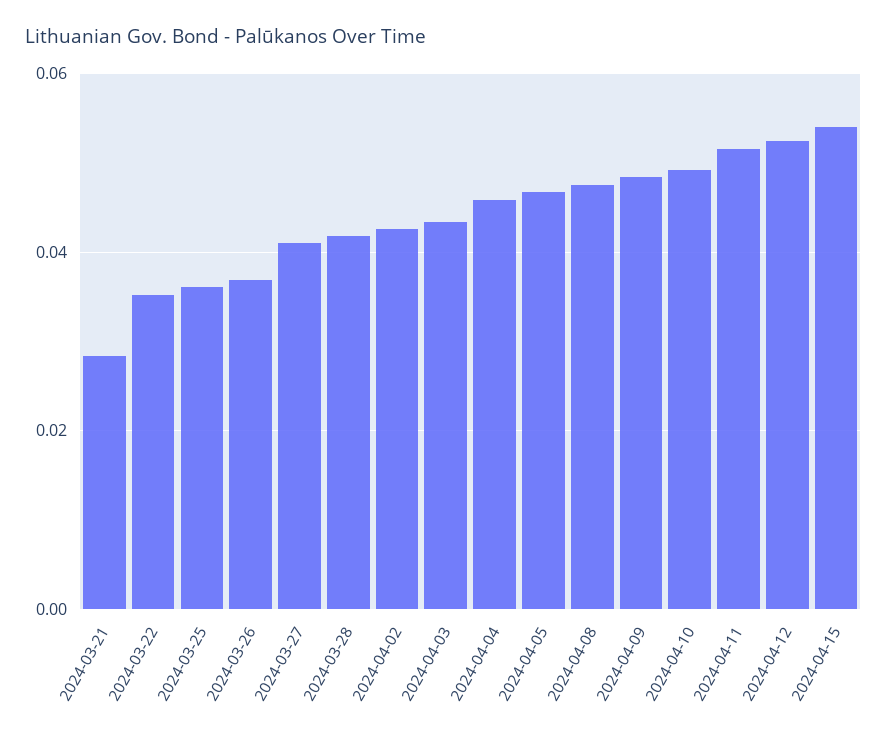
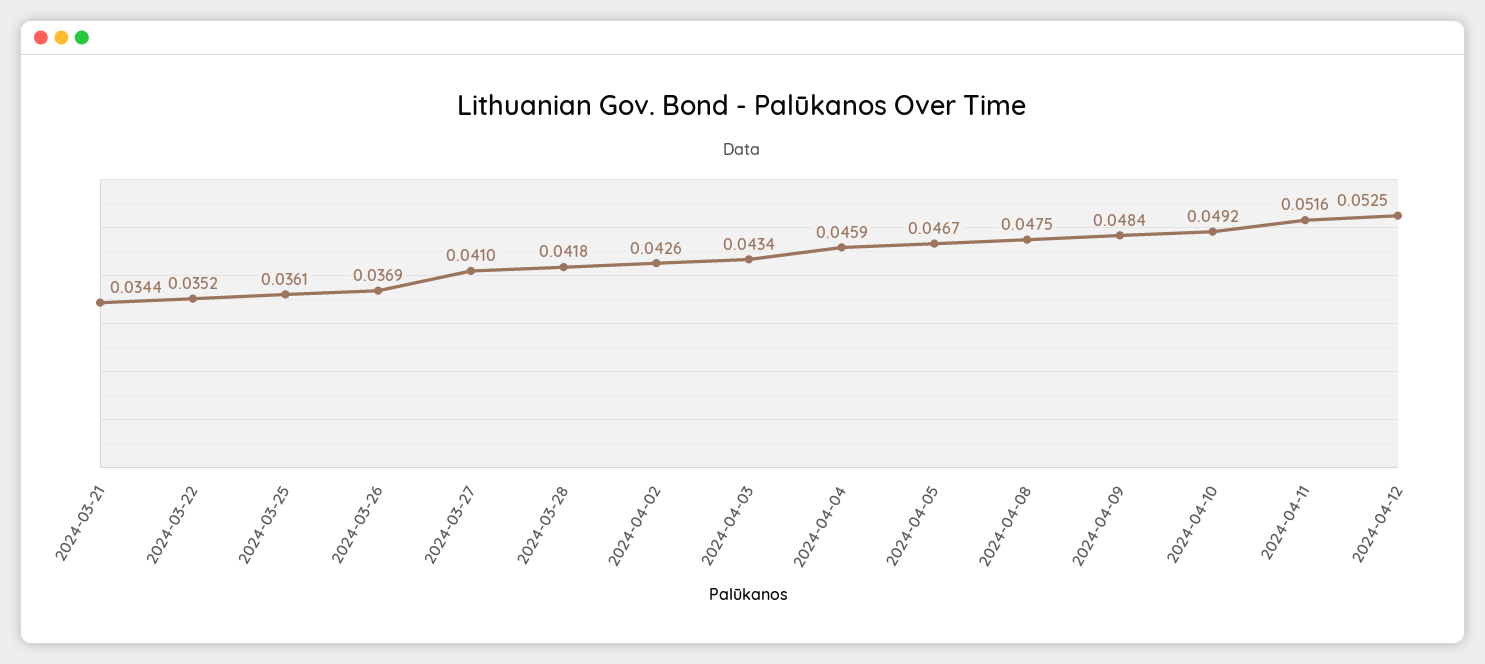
  {
-   "2024-03-21": 0.028,
+   "2024-03-21": 0.0344,
    "2024-03-22": 0.0352,
    "2024-03-25": 0.0361,
    "2024-03-26": 0.0369,
    "2024-03-27": 0.041,
    "2024-03-28": 0.0418,
    "2024-04-02": 0.0426,
    "2024-04-03": 0.0434,
    "2024-04-04": 0.0459,
    "2024-04-05": 0.0467,
    "2024-04-08": 0.0475,
    "2024-04-09": 0.0484,
    "2024-04-10": 0.0492,
    "2024-04-11": 0.0516,
-   "2024-04-12": 0.0525,
+   "2024-04-12": 0.0525
-   "2024-04-15": 0.054
  }

